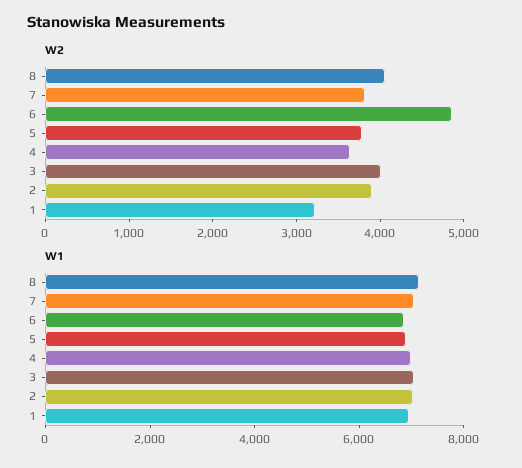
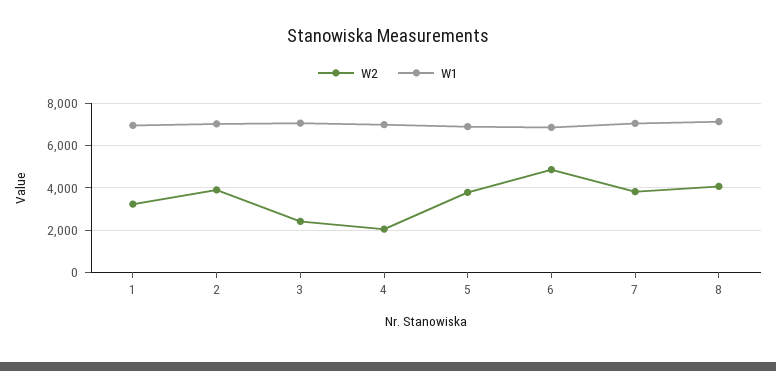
  {
    "W2": {
      "8": 4000,
      "7": 3800,
      "6": 4800,
      "5": 3800,
-     "4": 3600,
+     "4": 2000,
-     "3": 4000,
+     "3": 2500,
      "2": 3800,
      "1": 3200
    },
    "W1": {
      "8": 7000,
      "7": 7000,
      "6": 7000,
      "5": 7000,
      "4": 7000,
      "3": 7000,
      "2": 7000,
      "1": 7000
    }
  }

